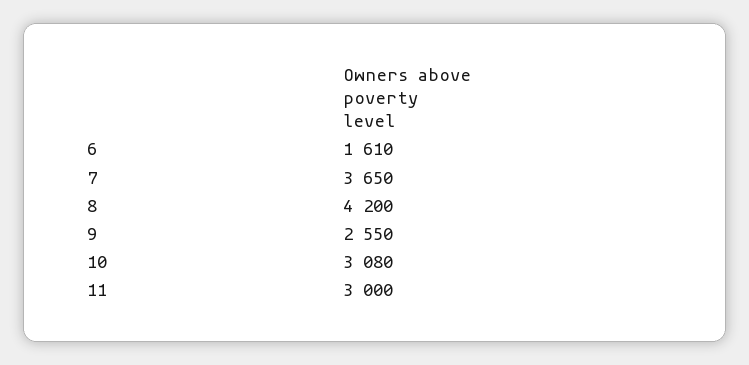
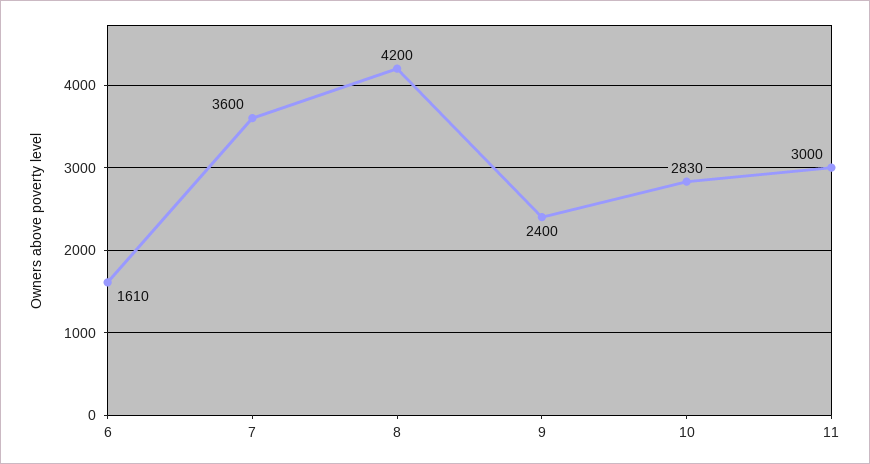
  {
    "6": 1610,
-   "7": 3650,
+   "7": 3600,
    "8": 4200,
-   "9": 2550,
+   "9": 2400,
-   "10": 3080,
+   "10": 2830,
    "11": 3000
  }

